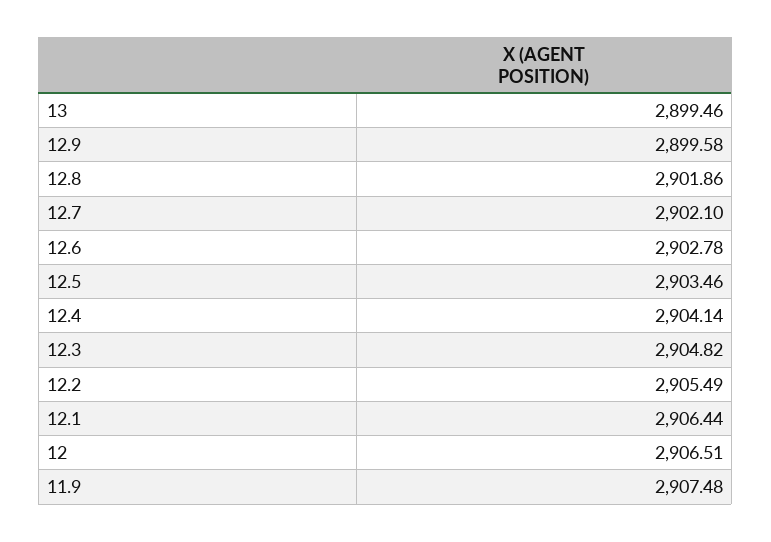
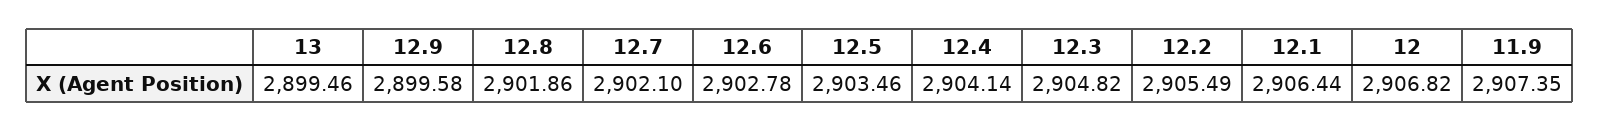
  {
    "13": 2899.46,
    "12.9": 2899.58,
    "12.8": 2901.86,
    "12.7": 2902.1,
    "12.6": 2902.78,
    "12.5": 2903.46,
    "12.4": 2904.14,
    "12.3": 2904.82,
    "12.2": 2905.49,
    "12.1": 2906.44,
-   "12": 2906.51,
+   "12": 2906.82,
-   "11.9": 2907.48
+   "11.9": 2907.35
  }

